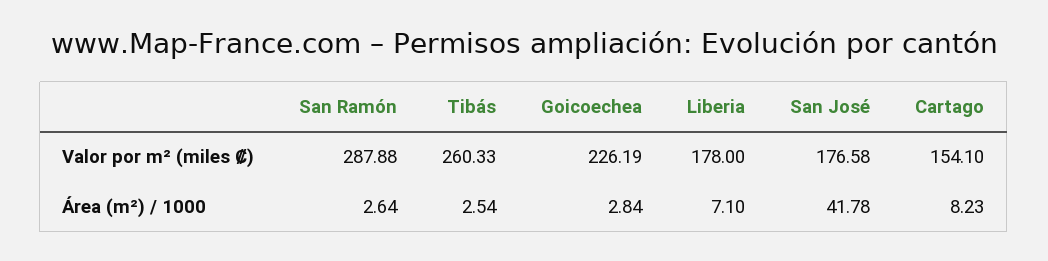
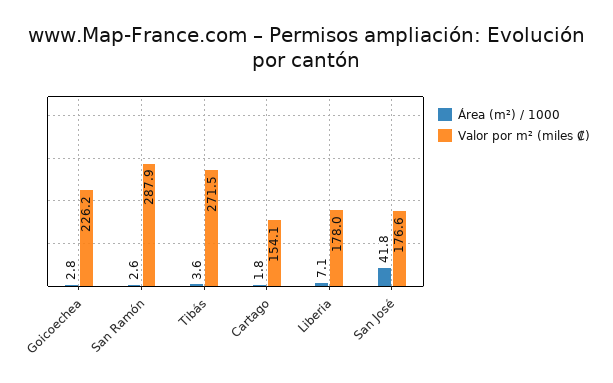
  {
    "Valor por m² (miles ₡)": {
      "San Ramón": 287.88,
-     "Tibás": 260.33,
+     "Tibás": 271.5,
      "Goicoechea": 226.19,
      "Liberia": 178,
      "San José": 176.58,
      "Cartago": 154.1
    },
    "Área (m²) / 1000": {
      "San Ramón": 2.64,
-     "Tibás": 2.54,
+     "Tibás": 3.6,
      "Goicoechea": 2.84,
      "Liberia": 7.1,
      "San José": 41.78,
-     "Cartago": 8.23
+     "Cartago": 1.8
    }
  }

